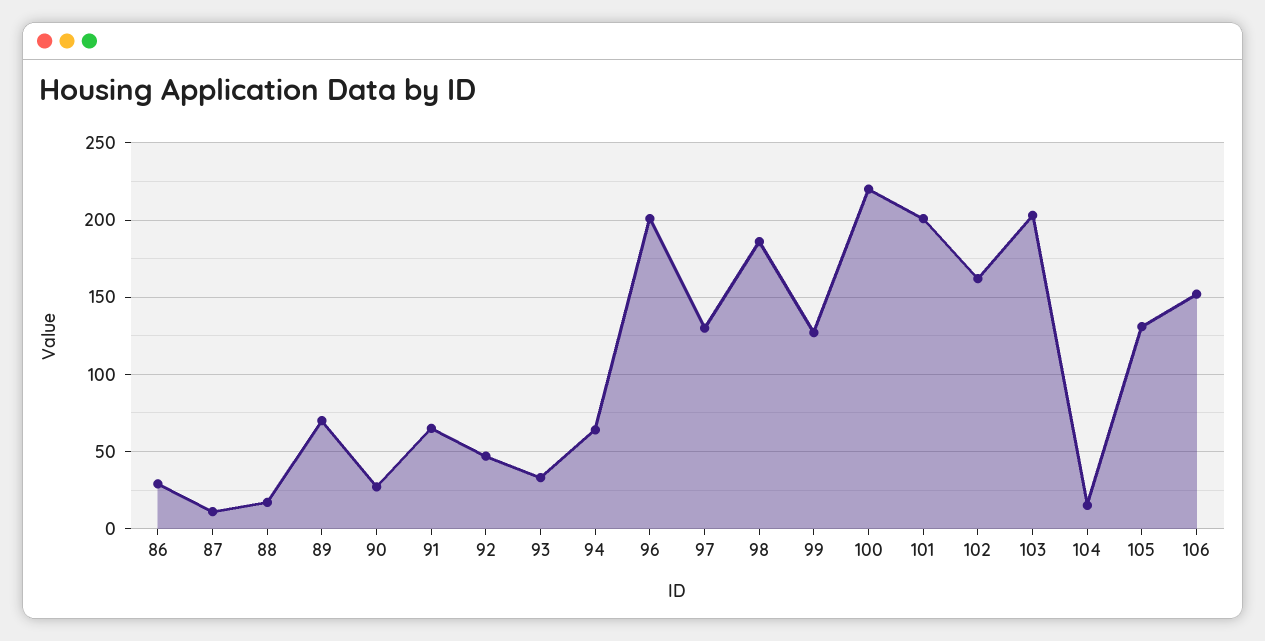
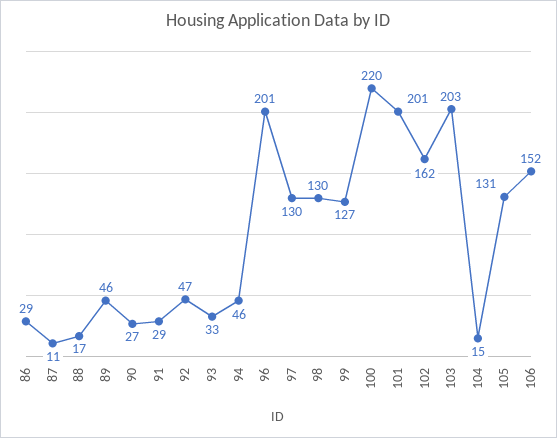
  {
    "86": 29,
    "87": 11,
    "88": 17,
-   "89": 70,
+   "89": 46,
    "90": 27,
-   "91": 65,
+   "91": 29,
    "92": 47,
    "93": 33,
-   "94": 65,
+   "94": 46,
    "96": 201,
    "97": 130,
-   "98": 185,
+   "98": 130,
    "99": 127,
    "100": 220,
    "101": 201,
    "102": 162,
    "103": 203,
    "104": 15,
    "105": 131,
    "106": 152
  }

